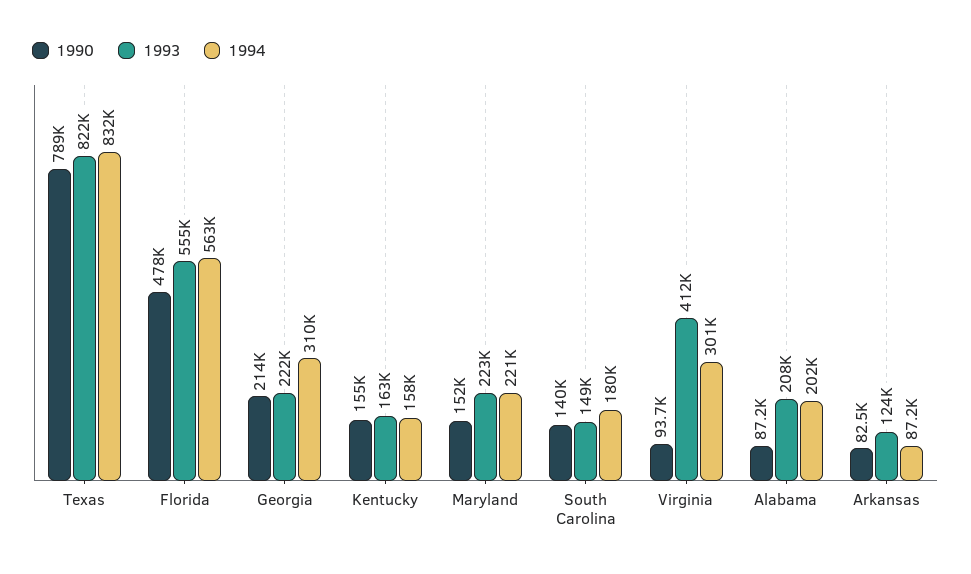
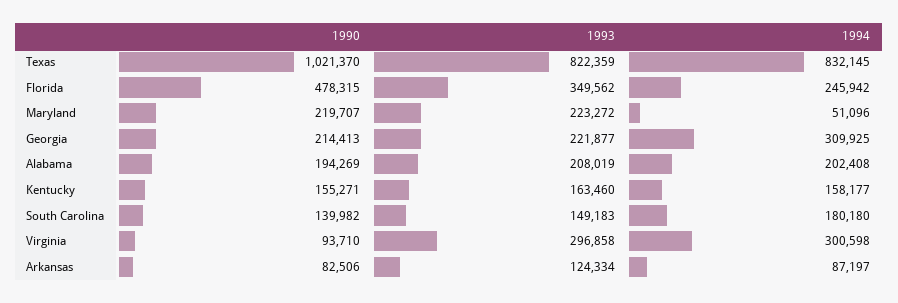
  {
    "1990": {
-     "Texas": 789000,
+     "Texas": 1021370,
      "Florida": 478315,
      "Georgia": 214413,
      "Kentucky": 155271,
-     "Maryland": 152000,
+     "Maryland": 219707,
      "South Carolina": 139982,
      "Virginia": 93710,
-     "Alabama": 87200,
+     "Alabama": 194269,
      "Arkansas": 82506
    },
    "1993": {
      "Texas": 822359,
-     "Florida": 555000,
+     "Florida": 349562,
      "Georgia": 221877,
      "Kentucky": 163460,
      "Maryland": 223272,
      "South Carolina": 149183,
-     "Virginia": 412000,
+     "Virginia": 296858,
      "Alabama": 208019,
      "Arkansas": 124334
    },
    "1994": {
      "Texas": 832145,
-     "Florida": 563000,
+     "Florida": 245942,
      "Georgia": 309925,
      "Kentucky": 158177,
-     "Maryland": 221000,
+     "Maryland": 51096,
      "South Carolina": 180180,
      "Virginia": 300598,
      "Alabama": 202408,
      "Arkansas": 87197
    }
  }

